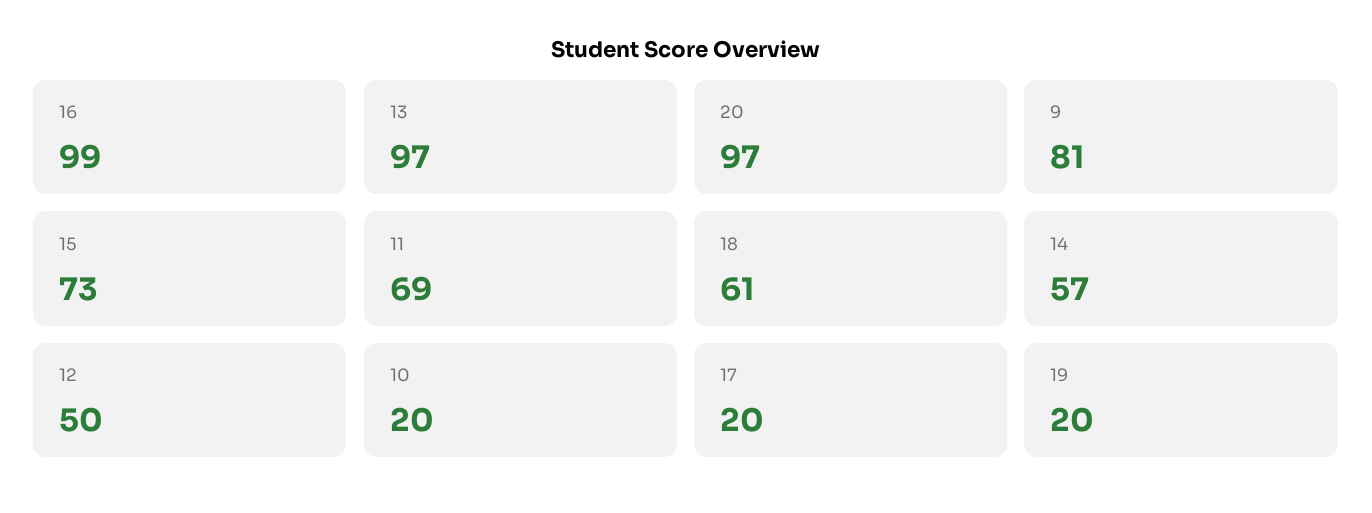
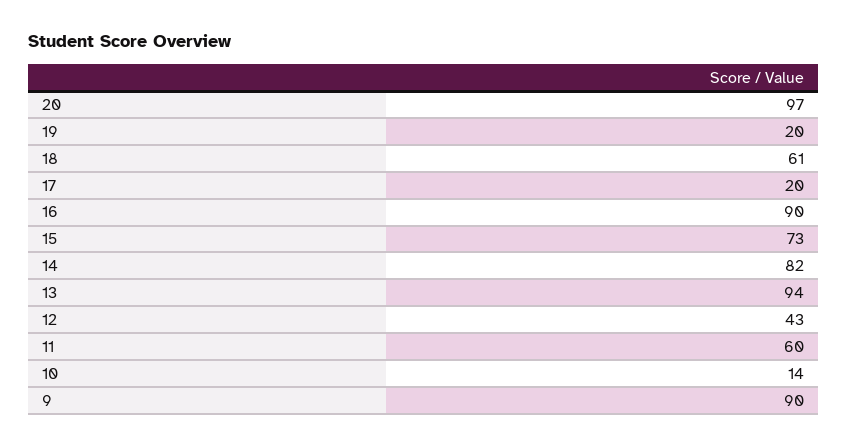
  {
-   "16": 99,
+   "16": 90,
-   "13": 97,
+   "13": 94,
    "20": 97,
-   "9": 81,
+   "9": 90,
    "15": 73,
-   "11": 69,
+   "11": 60,
    "18": 61,
-   "14": 57,
+   "14": 82,
-   "12": 50,
+   "12": 43,
-   "10": 20,
+   "10": 14,
    "17": 20,
    "19": 20
  }

